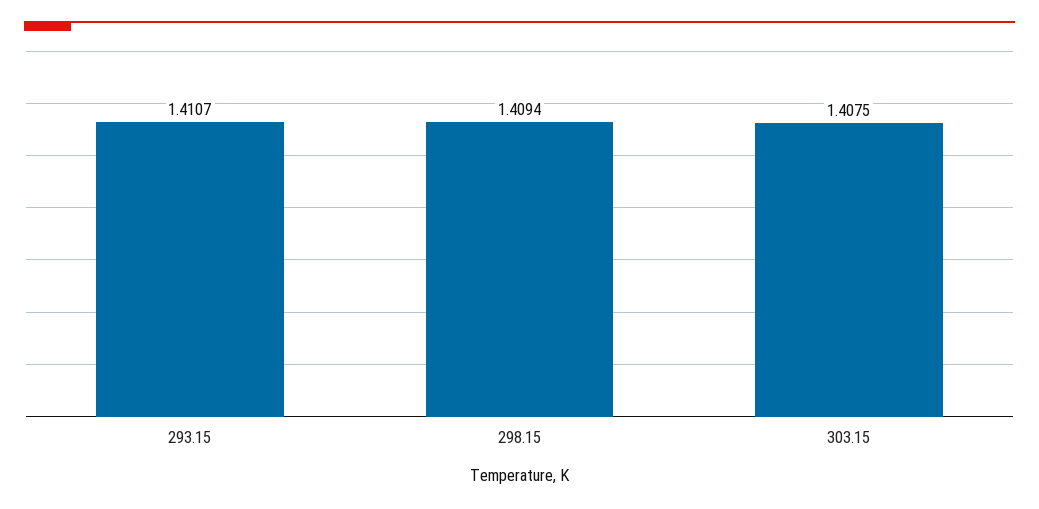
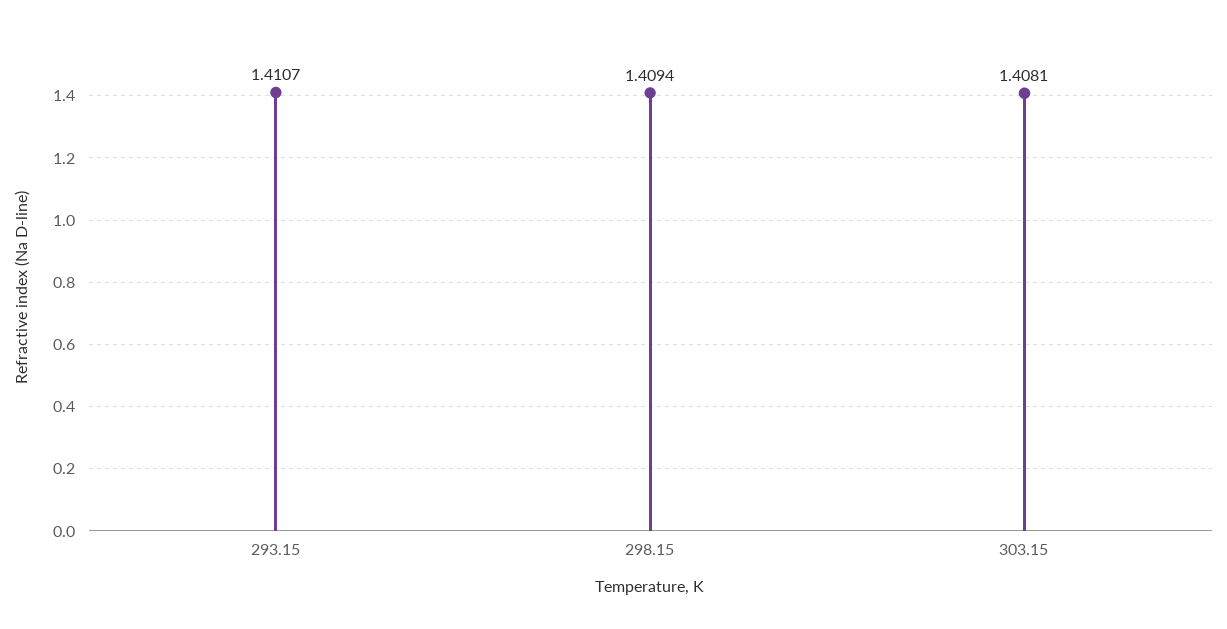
  {
    "293.15": 1.4107,
    "298.15": 1.4094,
-   "303.15": 1.4075
+   "303.15": 1.4081
  }

